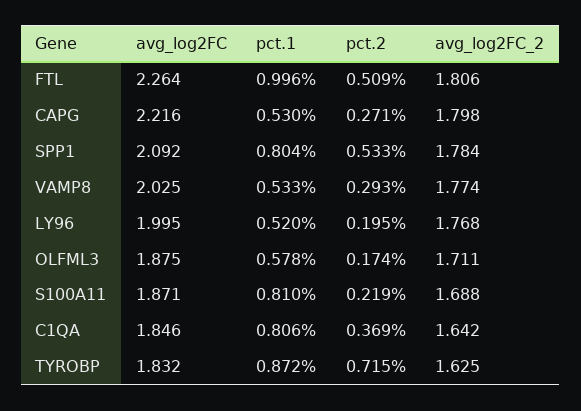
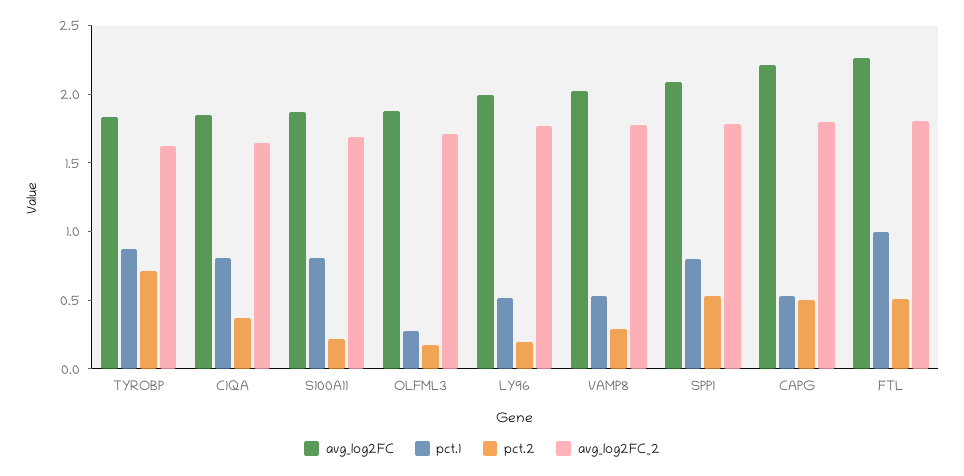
  {
    "avg_log2FC": {
      "FTL": 2.264,
      "CAPG": 2.216,
      "SPP1": 2.092,
      "VAMP8": 2.025,
      "LY96": 1.995,
      "OLFML3": 1.875,
      "S100A11": 1.871,
      "C1QA": 1.846,
      "TYROBP": 1.832
    },
    "pct.1": {
      "FTL": 0.996,
      "CAPG": 0.53,
      "SPP1": 0.804,
      "VAMP8": 0.533,
      "LY96": 0.52,
-     "OLFML3": 0.578,
+     "OLFML3": 0.3,
      "S100A11": 0.81,
      "C1QA": 0.806,
      "TYROBP": 0.872
    },
    "pct.2": {
      "FTL": 0.509,
-     "CAPG": 0.271,
+     "CAPG": 0.5,
      "SPP1": 0.533,
      "VAMP8": 0.293,
      "LY96": 0.195,
      "OLFML3": 0.174,
      "S100A11": 0.219,
      "C1QA": 0.369,
      "TYROBP": 0.715
    },
    "avg_log2FC_2": {
      "FTL": 1.806,
      "CAPG": 1.798,
      "SPP1": 1.784,
      "VAMP8": 1.774,
      "LY96": 1.768,
      "OLFML3": 1.711,
      "S100A11": 1.688,
      "C1QA": 1.642,
      "TYROBP": 1.625
    }
  }

